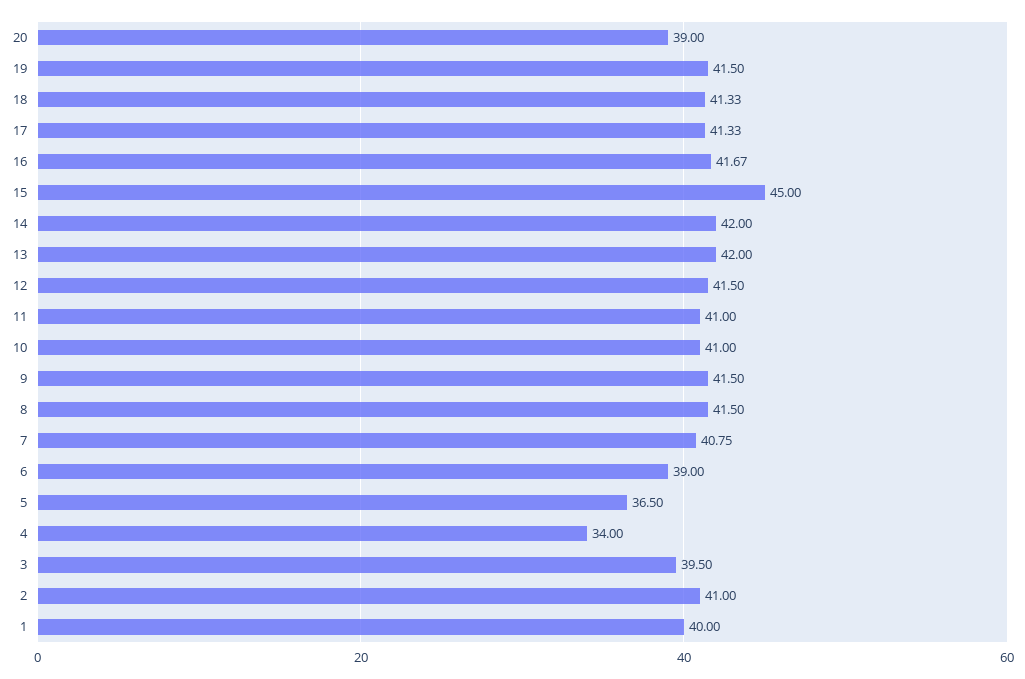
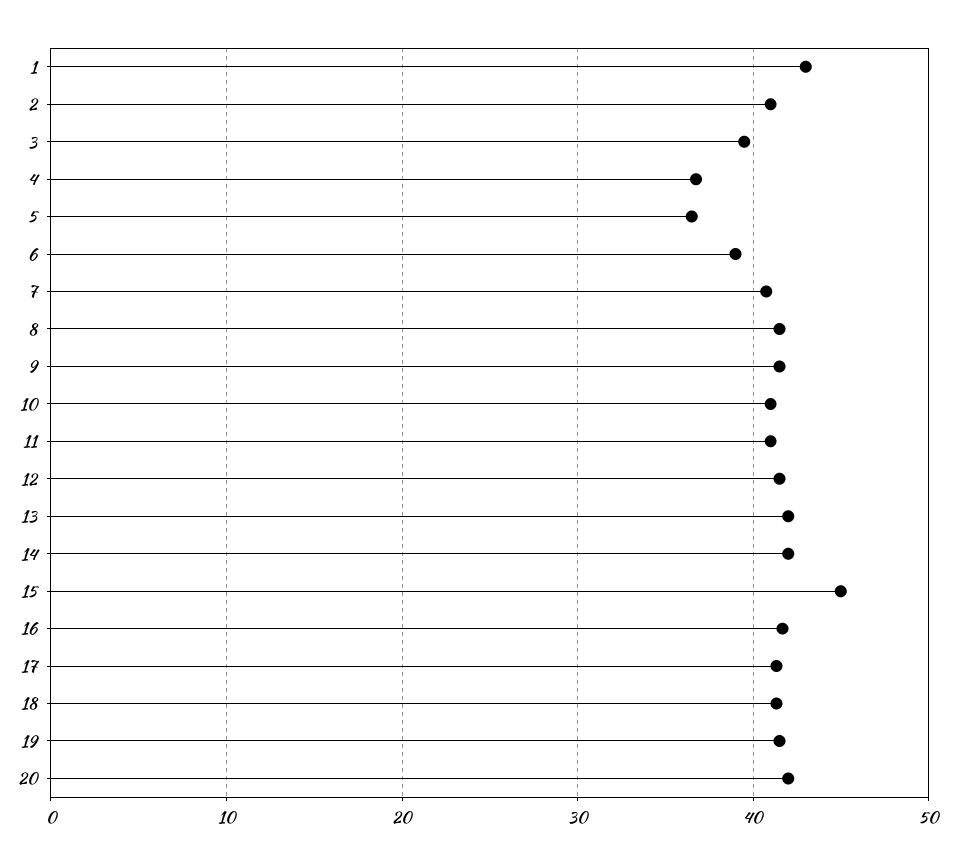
  {
-   "20": 39,
+   "20": 42,
    "19": 41.5,
    "18": 41.33,
    "17": 41.33,
    "16": 41.67,
    "15": 45,
    "14": 42,
    "13": 42,
    "12": 41.5,
    "11": 41,
    "10": 41,
    "9": 41.5,
    "8": 41.5,
    "7": 40.75,
    "6": 39,
    "5": 36.5,
-   "4": 34,
+   "4": 37,
    "3": 39.5,
    "2": 41,
-   "1": 40
+   "1": 43
  }

